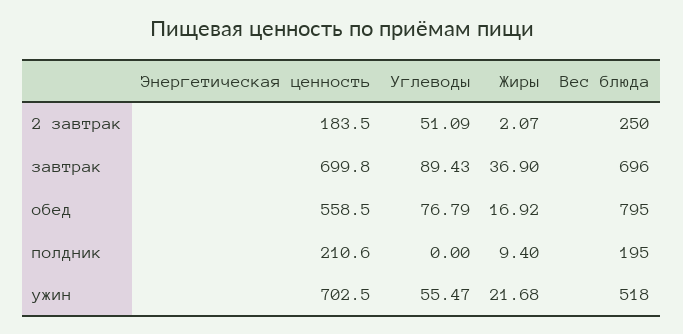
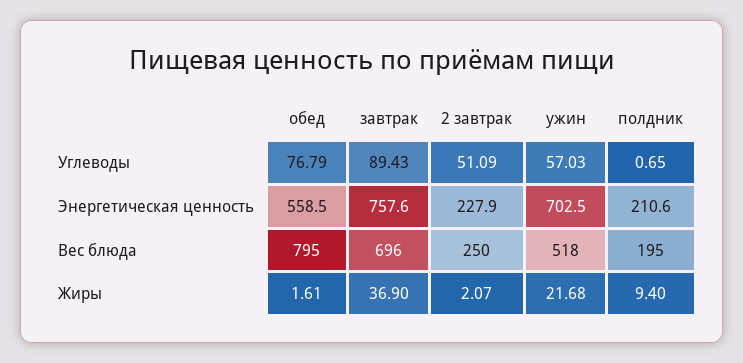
  {
    "Энергетическая ценность": {
-     "2 завтрак": 183.5,
+     "2 завтрак": 227.9,
-     "завтрак": 699.8,
+     "завтрак": 757.6,
      "обед": 558.5,
      "полдник": 210.6,
      "ужин": 702.5
    },
    "Углеводы": {
      "2 завтрак": 51.09,
      "завтрак": 89.43,
      "обед": 76.79,
-     "полдник": 0,
+     "полдник": 0.65,
-     "ужин": 55.47
+     "ужин": 57.03
    },
    "Жиры": {
      "2 завтрак": 2.07,
      "завтрак": 36.9,
-     "обед": 16.92,
+     "обед": 1.61,
      "полдник": 9.4,
      "ужин": 21.68
    },
    "Вес блюда": {
      "2 завтрак": 250,
      "завтрак": 696,
      "обед": 795,
      "полдник": 195,
      "ужин": 518
    }
  }

